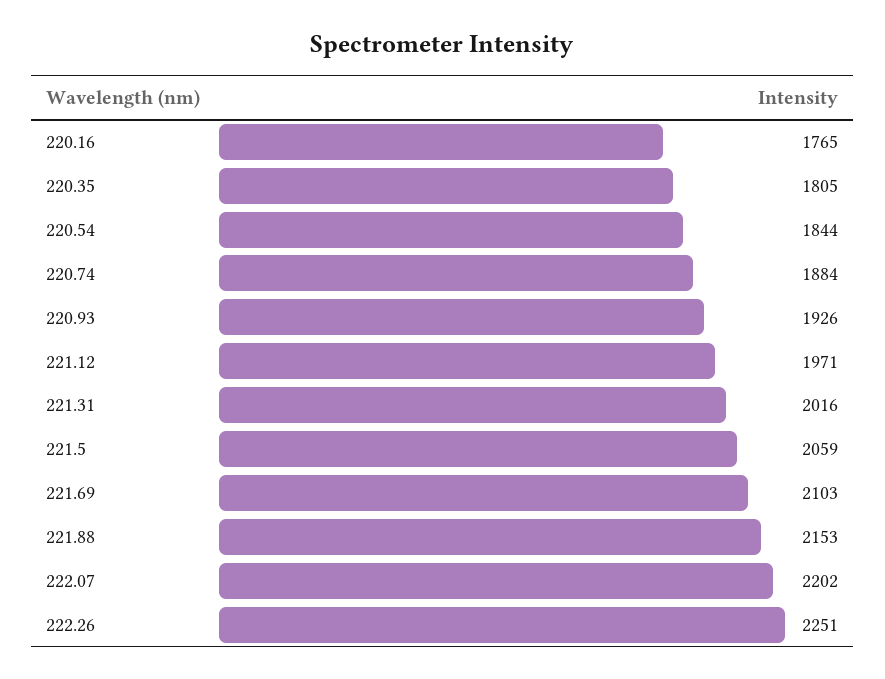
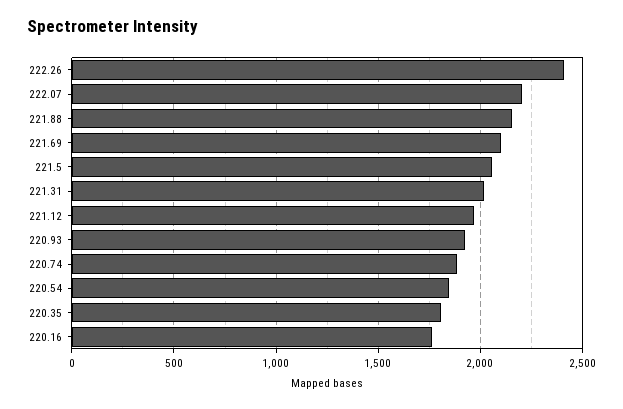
  {
    "220.16": 1765,
    "220.35": 1805,
    "220.54": 1844,
    "220.74": 1884,
    "220.93": 1926,
    "221.12": 1971,
    "221.31": 2016,
    "221.5": 2059,
    "221.69": 2103,
    "221.88": 2153,
    "222.07": 2202,
-   "222.26": 2251
+   "222.26": 2400
  }

